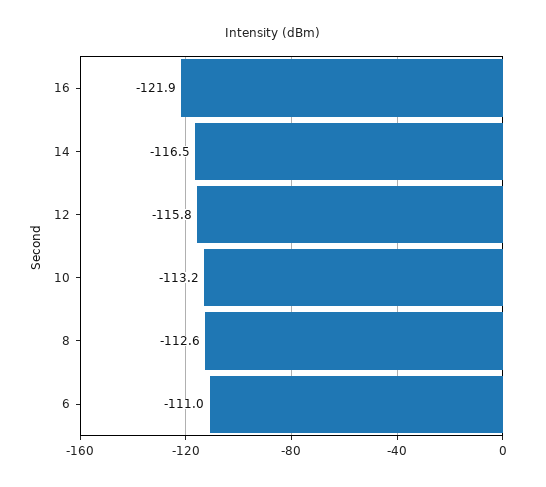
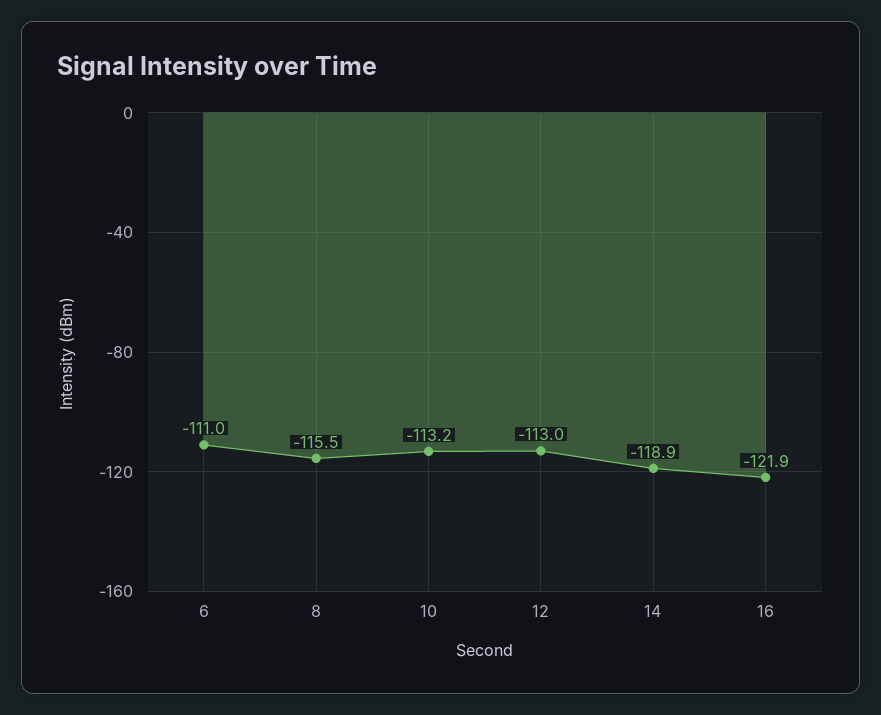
  {
    "16": -121.9,
-   "14": -116.5,
+   "14": -118.9,
-   "12": -115.8,
+   "12": -113,
    "10": -113.2,
-   "8": -112.6,
+   "8": -115.5,
    "6": -111
  }

